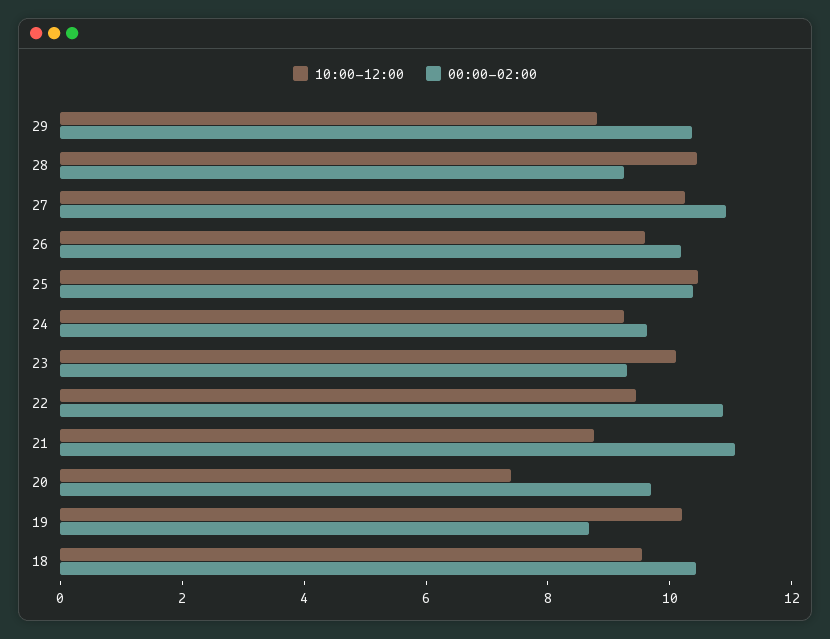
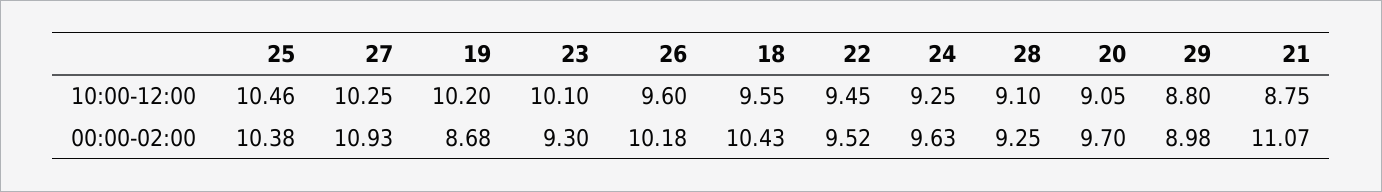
  {
    "10:00-12:00": {
      "29": 8.8,
-     "28": 10.5,
+     "28": 9.1,
      "27": 10.25,
      "26": 9.6,
      "25": 10.46,
      "24": 9.25,
      "23": 10.1,
      "22": 9.45,
      "21": 8.75,
-     "20": 7.5,
+     "20": 9.05,
      "19": 10.2,
      "18": 9.55
    },
    "00:00-02:00": {
-     "29": 10.5,
+     "29": 8.98,
      "28": 9.25,
      "27": 10.93,
      "26": 10.18,
      "25": 10.38,
      "24": 9.63,
      "23": 9.3,
-     "22": 11,
+     "22": 9.52,
      "21": 11.07,
      "20": 9.7,
      "19": 8.68,
      "18": 10.43
    }
  }

